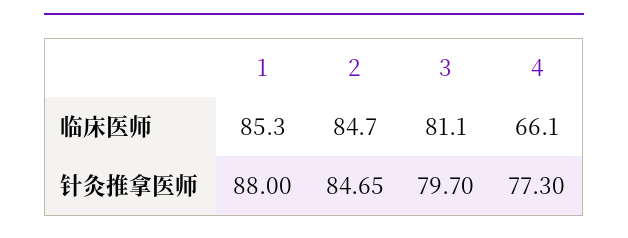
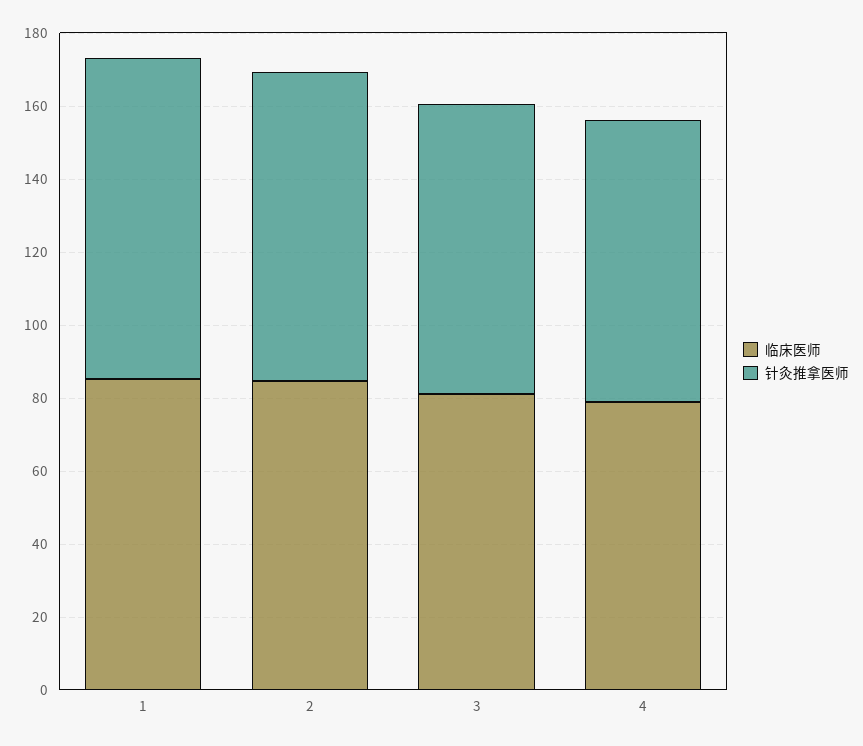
  {
    "临床医师": {
      "1": 85.3,
      "2": 84.7,
      "3": 81.1,
-     "4": 66.1
+     "4": 80
    },
    "针灸推拿医师": {
      "1": 88,
      "2": 84.65,
      "3": 79.7,
      "4": 77.3
    }
  }

